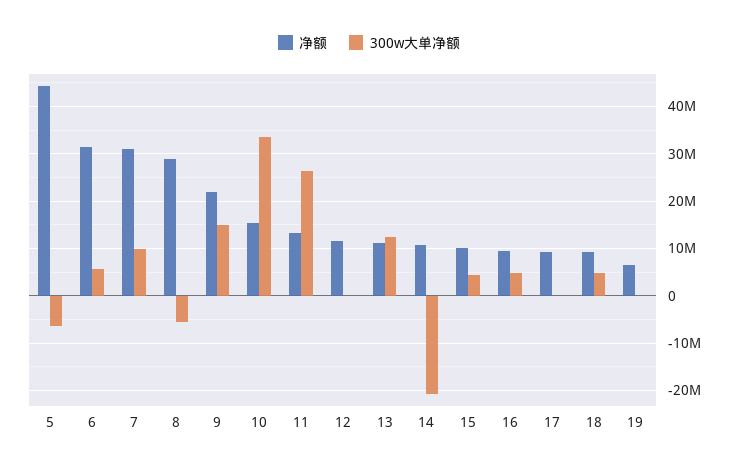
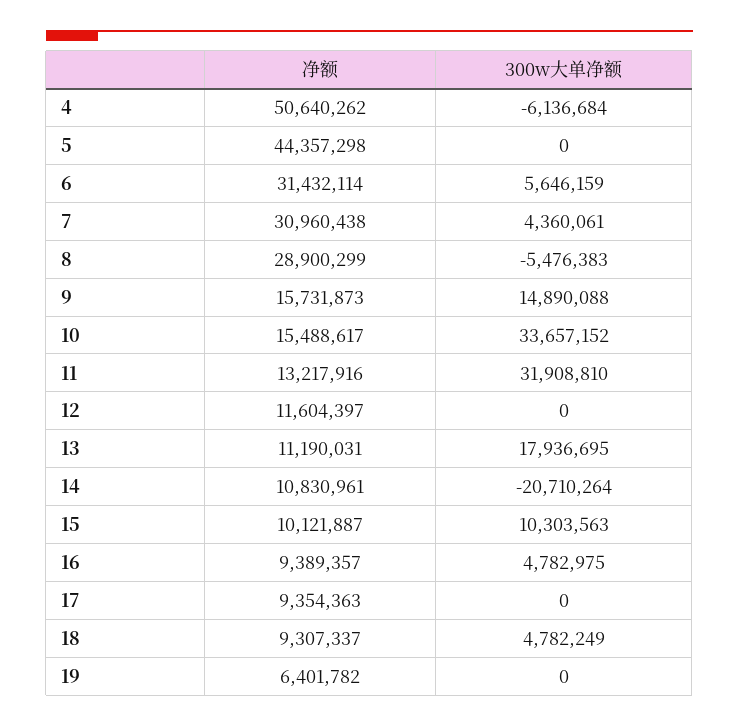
  {
    "净额": {
      "5": 44357298,
      "6": 31432114,
      "7": 30960438,
      "8": 28900299,
-     "9": 22000000,
+     "9": 15731873,
      "10": 15488617,
      "11": 13217916,
      "12": 11604397,
      "13": 11190031,
      "14": 10830961,
      "15": 10121887,
      "16": 9389357,
      "17": 9354363,
      "18": 9307337,
-     "19": 6401782
+     "19": 6401782,
+     "4": 50640262
    },
    "300w大单净额": {
-     "5": -6000000,
+     "5": 0,
      "6": 5646159,
-     "7": 10000000,
+     "7": 4360061,
      "8": -5476383,
      "9": 14890088,
      "10": 33657152,
-     "11": 26000000,
+     "11": 31908810,
      "12": 0,
-     "13": 12000000,
+     "13": 17936695,
      "14": -20710264,
-     "15": 4000000,
+     "15": 10303563,
      "16": 4782975,
      "17": 0,
      "18": 4782249,
-     "19": 0
+     "19": 0,
+     "4": -6136684
    }
  }

